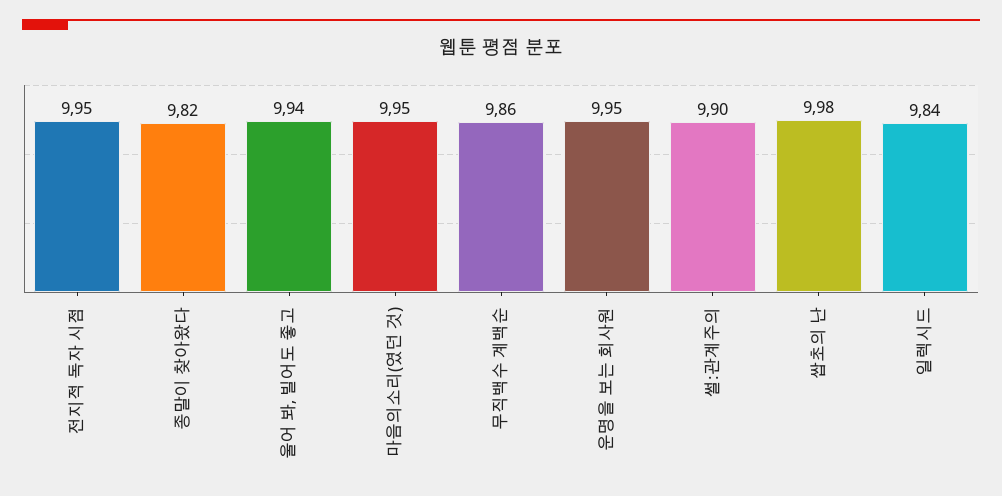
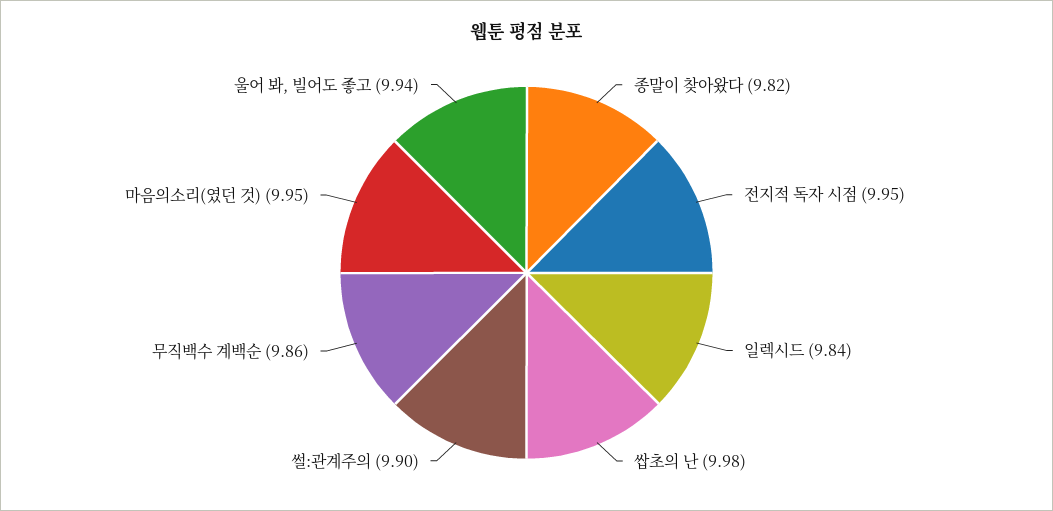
  {
    "전지적 독자 시점": 9.95,
    "종말이 찾아왔다": 9.82,
    "울어 봐, 빌어도 좋고": 9.94,
    "마음의소리(였던 것)": 9.95,
    "무직백수 계백순": 9.86,
-   "운명을 보는 회사원": 9.95,
    "썰:관계주의": 9.9,
    "쌉초의 난": 9.98,
    "일렉시드": 9.84
  }

